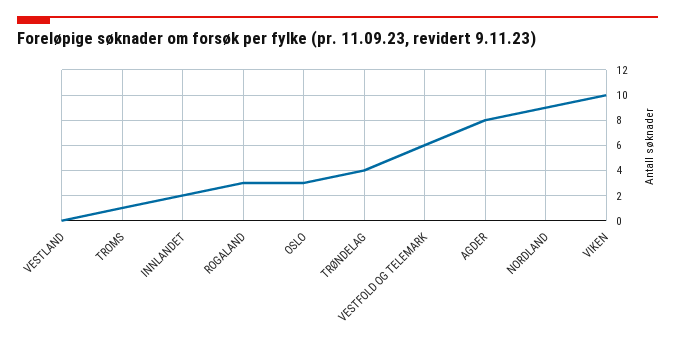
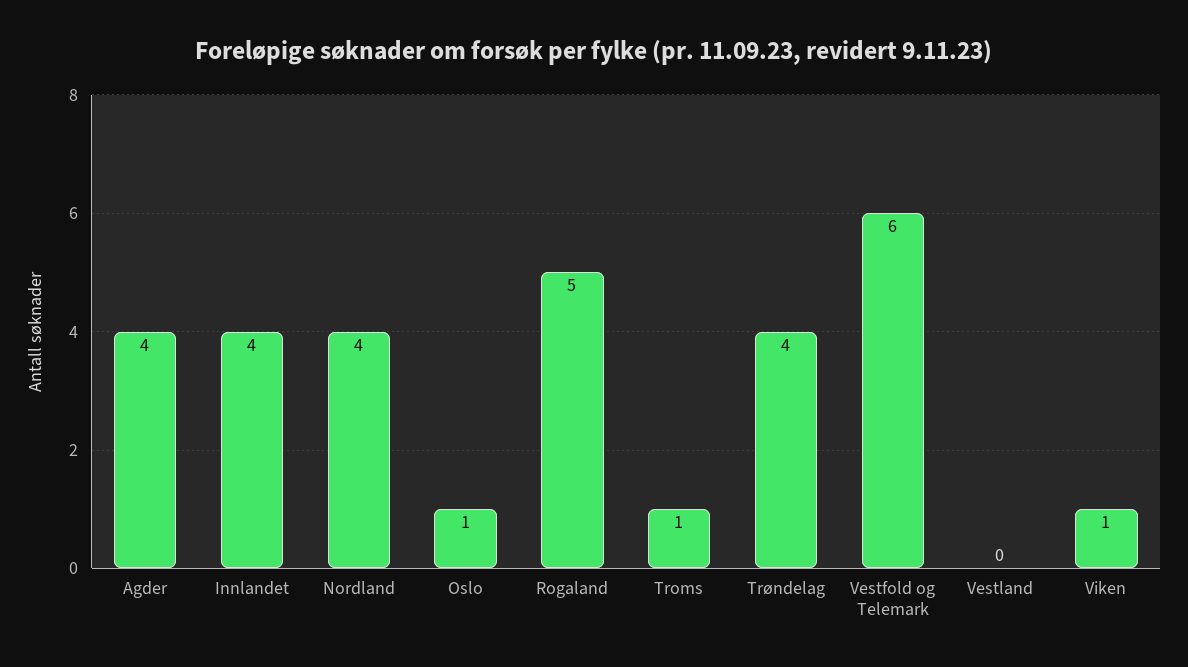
  {
    "VESTLAND": 0,
    "TROMS": 1,
-   "INNLANDET": 2,
+   "INNLANDET": 4,
-   "ROGALAND": 3,
+   "ROGALAND": 5,
-   "OSLO": 3,
+   "OSLO": 1,
    "TRØNDELAG": 4,
    "VESTFOLD OG TELEMARK": 6,
-   "AGDER": 8,
+   "AGDER": 4,
-   "NORDLAND": 9,
+   "NORDLAND": 4,
-   "VIKEN": 10
+   "VIKEN": 1
  }

